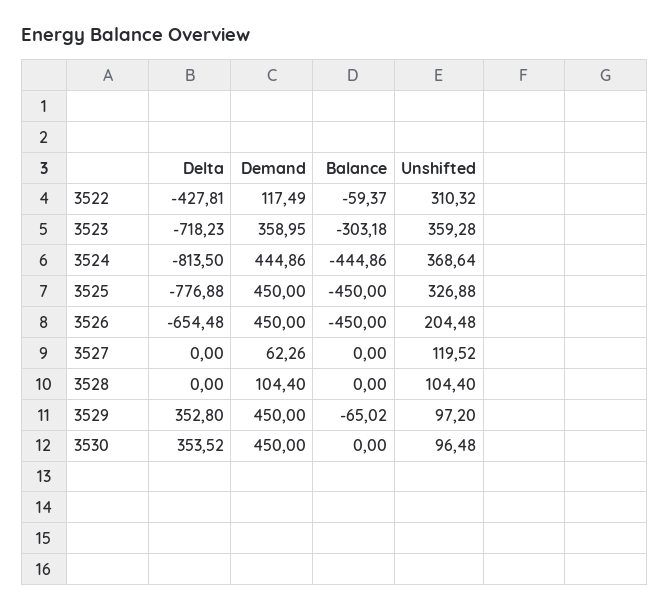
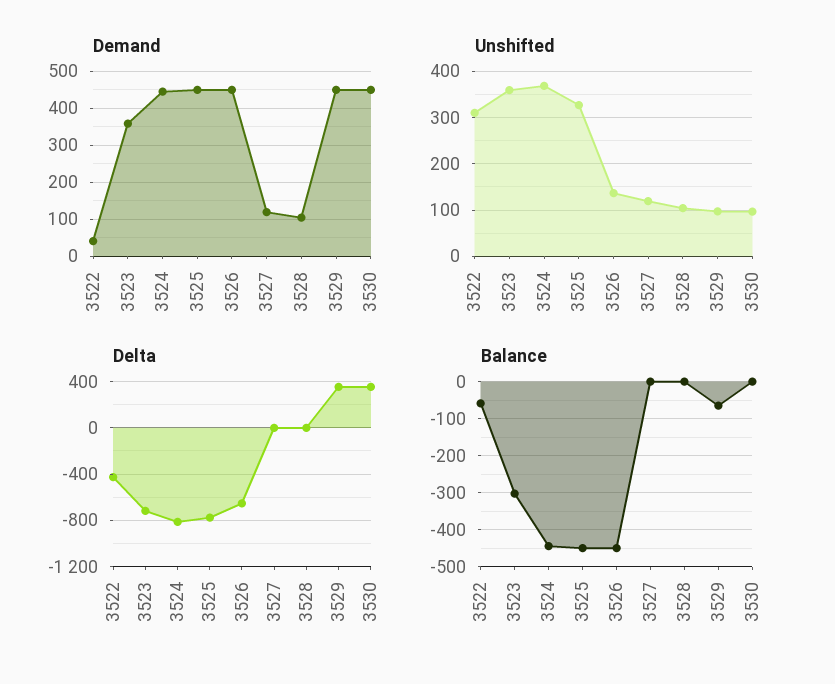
  {
    "Delta": {
      "3522": -427.81,
      "3523": -718.23,
      "3524": -813.5,
      "3525": -776.88,
      "3526": -654.48,
      "3527": 0,
      "3528": 0,
      "3529": 352.8,
      "3530": 353.52
    },
    "Demand": {
-     "3522": 117.49,
+     "3522": 40,
      "3523": 358.95,
      "3524": 444.86,
      "3525": 450,
      "3526": 450,
-     "3527": 62.26,
+     "3527": 120,
      "3528": 104.4,
      "3529": 450,
      "3530": 450
    },
    "Balance": {
      "3522": -59.37,
      "3523": -303.18,
      "3524": -444.86,
      "3525": -450,
      "3526": -450,
      "3527": 0,
      "3528": 0,
      "3529": -65.02,
      "3530": 0
    },
    "Unshifted": {
      "3522": 310.32,
      "3523": 359.28,
      "3524": 368.64,
      "3525": 326.88,
-     "3526": 204.48,
+     "3526": 140,
      "3527": 119.52,
      "3528": 104.4,
      "3529": 97.2,
      "3530": 96.48
    }
  }

